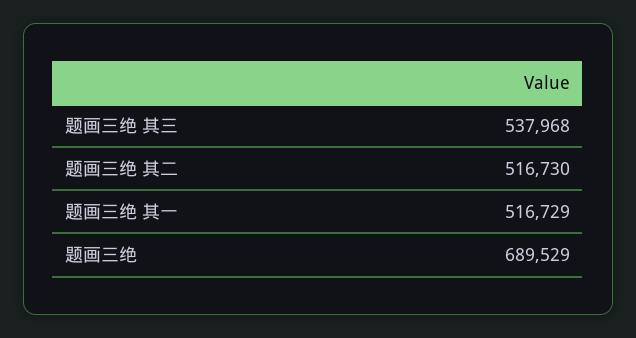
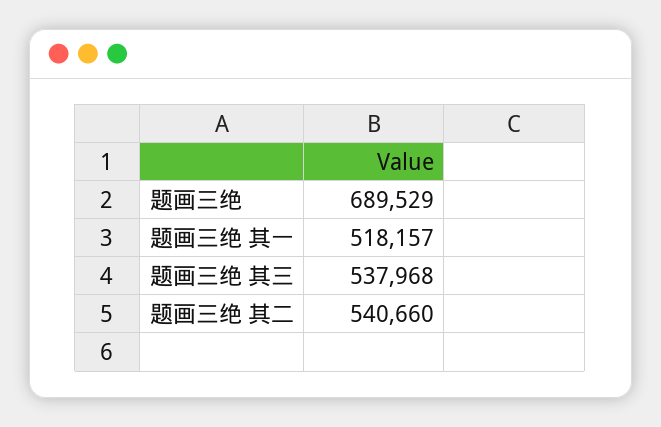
  {
    "题画三绝 其三": 537968,
-   "题画三绝 其二": 516730,
+   "题画三绝 其二": 540660,
-   "题画三绝 其一": 516729,
+   "题画三绝 其一": 518157,
    "题画三绝": 689529
  }

